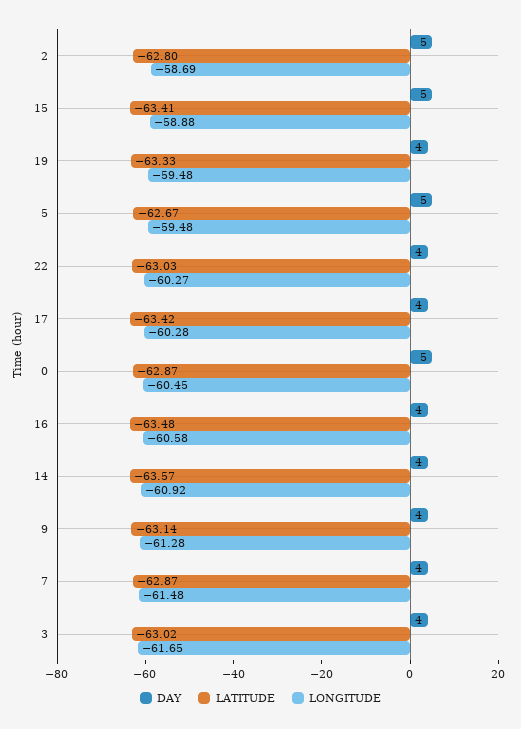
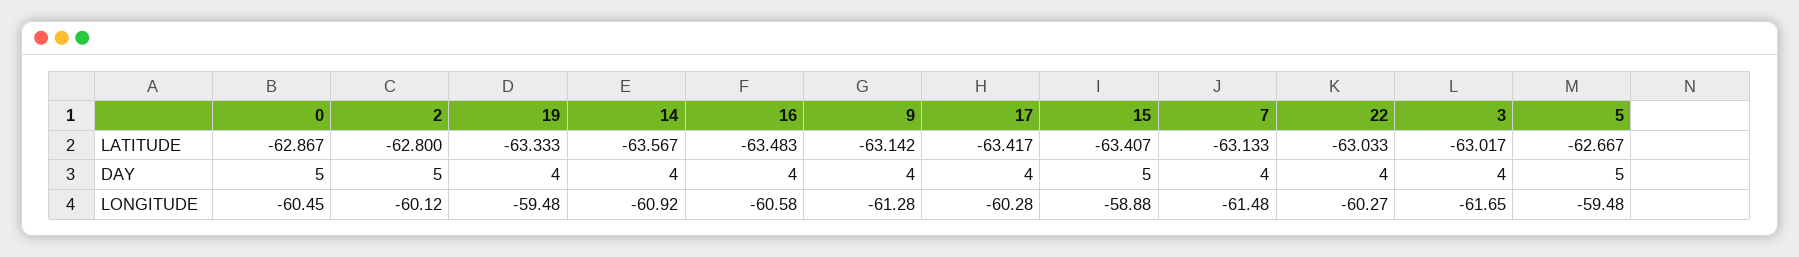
  {
    "DAY": {
      "2": 5,
      "15": 5,
      "19": 4,
      "5": 5,
      "22": 4,
      "17": 4,
      "0": 5,
      "16": 4,
      "14": 4,
      "9": 4,
      "7": 4,
      "3": 4
    },
    "LATITUDE": {
      "2": -62.8,
      "15": -63.407,
      "19": -63.333,
      "5": -62.667,
      "22": -63.033,
      "17": -63.417,
      "0": -62.867,
      "16": -63.483,
      "14": -63.567,
      "9": -63.142,
-     "7": -62.87,
+     "7": -63.133,
      "3": -63.017
    },
    "LONGITUDE": {
-     "2": -58.69,
+     "2": -60.12,
      "15": -58.88,
      "19": -59.48,
      "5": -59.48,
      "22": -60.27,
      "17": -60.28,
      "0": -60.45,
      "16": -60.58,
      "14": -60.92,
      "9": -61.28,
      "7": -61.48,
      "3": -61.65
    }
  }

